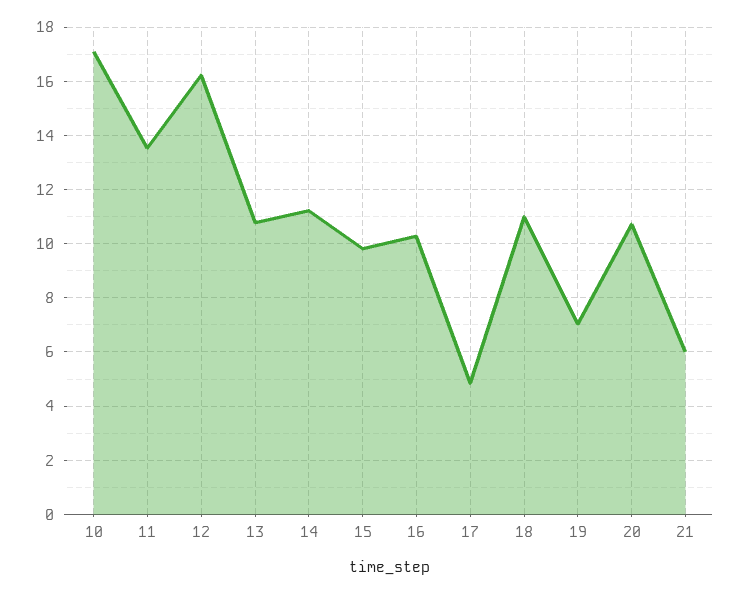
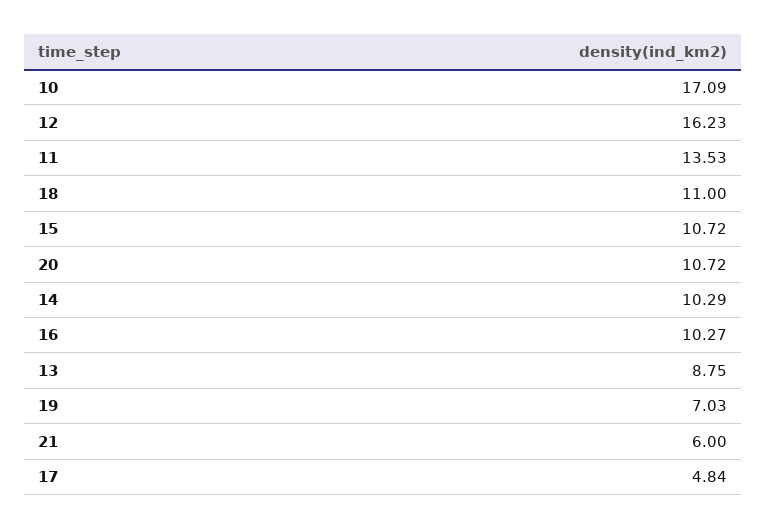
  {
    "10": 17.09,
    "11": 13.53,
    "12": 16.23,
-   "13": 10.75,
+   "13": 8.75,
-   "14": 11.25,
+   "14": 10.29,
-   "15": 9.75,
+   "15": 10.72,
    "16": 10.27,
    "17": 4.84,
    "18": 11,
    "19": 7.03,
    "20": 10.72,
    "21": 6
  }

